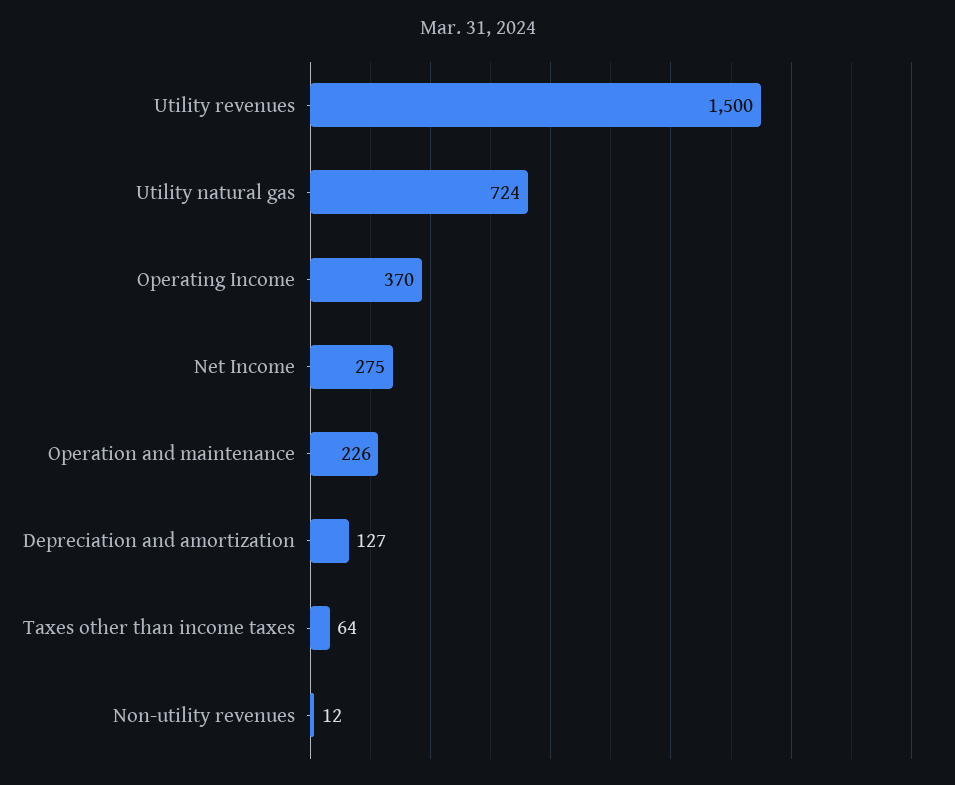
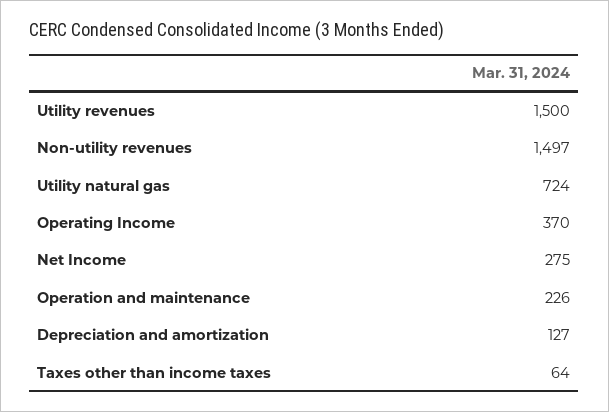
  {
    "Utility revenues": 1500,
    "Utility natural gas": 724,
    "Operating Income": 370,
    "Net Income": 275,
    "Operation and maintenance": 226,
    "Depreciation and amortization": 127,
    "Taxes other than income taxes": 64,
-   "Non-utility revenues": 12
+   "Non-utility revenues": 1497
  }

